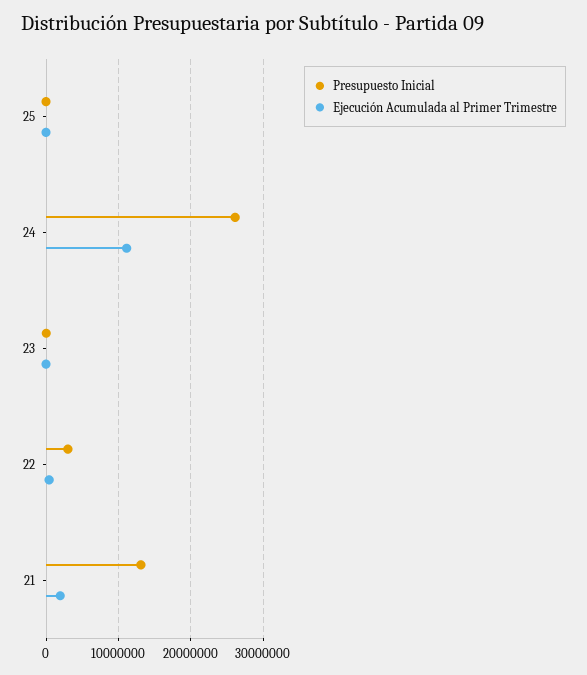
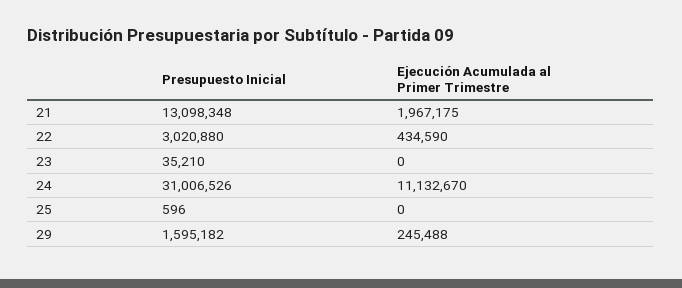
  {
    "Presupuesto Inicial": {
      "25": 596,
-     "24": 26000000,
+     "24": 31006526,
      "23": 35210,
      "22": 3020880,
-     "21": 13098348
+     "21": 13098348,
+     "29": 1595182
    },
    "Ejecución Acumulada al Primer Trimestre": {
      "25": 0,
      "24": 11132670,
      "23": 0,
      "22": 434590,
-     "21": 1967175
+     "21": 1967175,
+     "29": 245488
    }
  }

